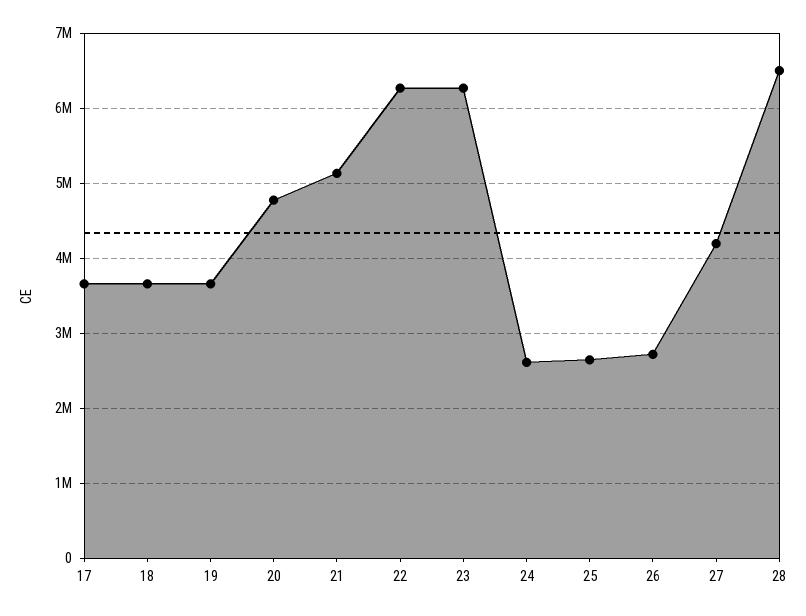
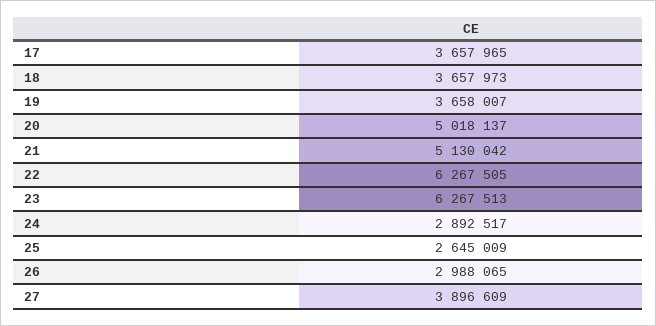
  {
    "17": 3657965,
    "18": 3657973,
    "19": 3658007,
-   "20": 4800000,
+   "20": 5018137,
    "21": 5130042,
    "22": 6267505,
    "23": 6267513,
-   "24": 2600000,
+   "24": 2892517,
    "25": 2645009,
-   "26": 2700000,
+   "26": 2988065,
-   "27": 4200000,
+   "27": 3896609
-   "28": 6500000
  }

